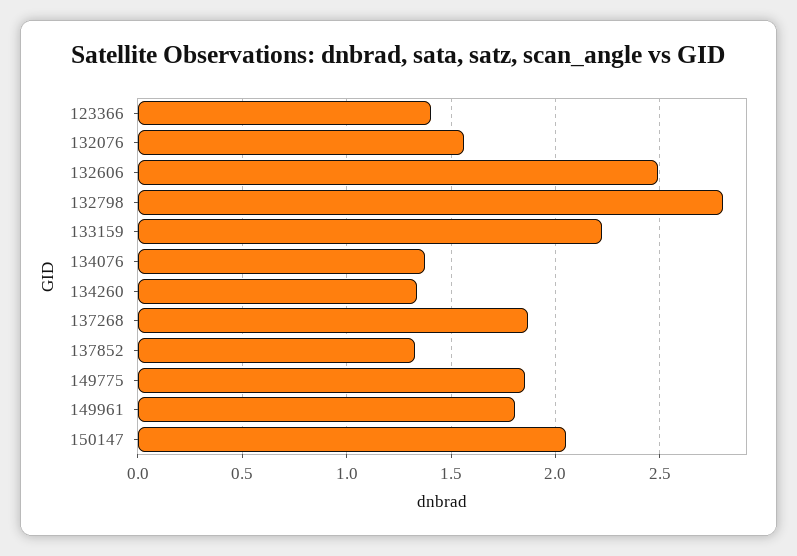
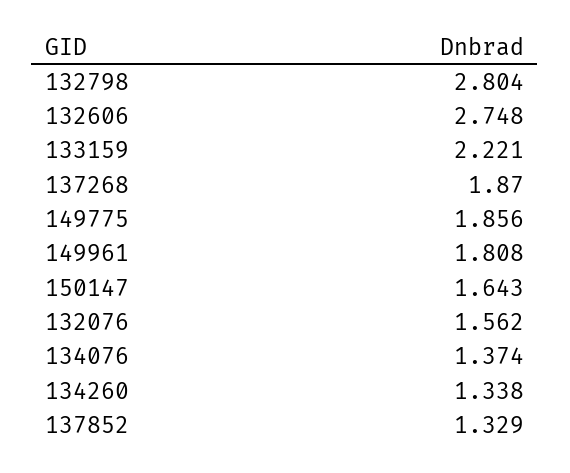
  {
-   "123366": 1.4,
    "132076": 1.562,
-   "132606": 2.5,
+   "132606": 2.748,
    "132798": 2.804,
    "133159": 2.221,
    "134076": 1.374,
    "134260": 1.338,
    "137268": 1.87,
    "137852": 1.329,
    "149775": 1.856,
    "149961": 1.808,
-   "150147": 2.05
+   "150147": 1.643
  }

